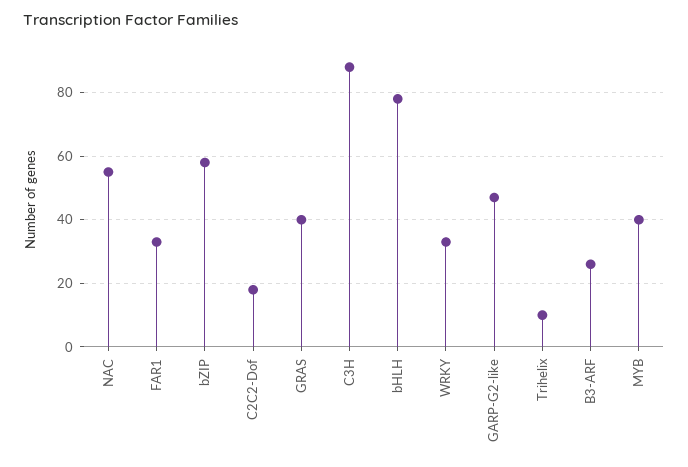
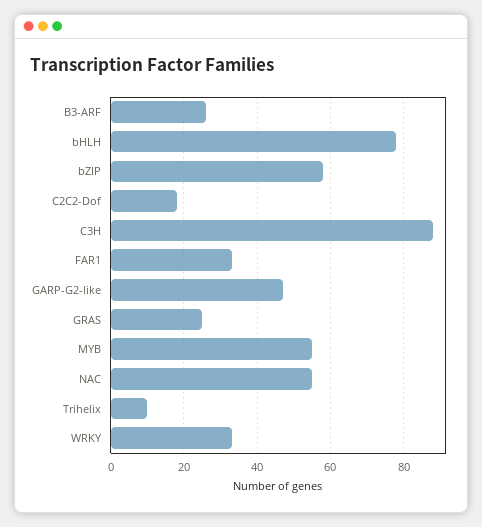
  {
    "NAC": 55,
    "FAR1": 35,
    "bZIP": 60,
    "C2C2-Dof": 20,
-   "GRAS": 40,
+   "GRAS": 25,
    "C3H": 90,
    "bHLH": 80,
    "WRKY": 35,
    "GARP-G2-like": 45,
    "Trihelix": 10,
    "B3-ARF": 25,
-   "MYB": 40
+   "MYB": 55
  }

